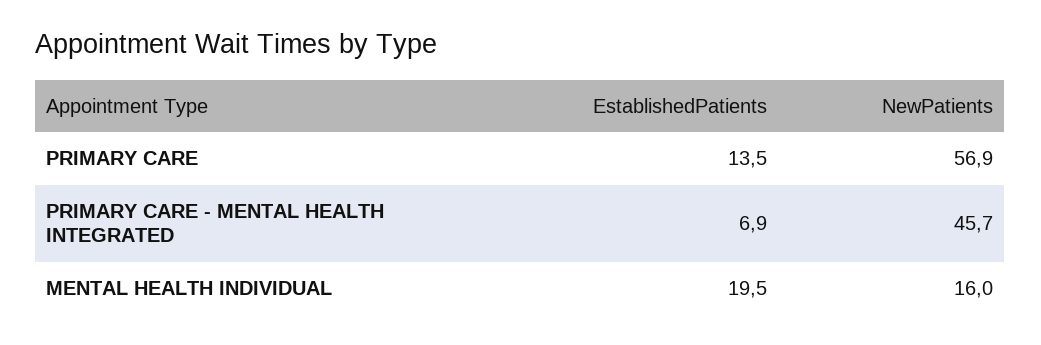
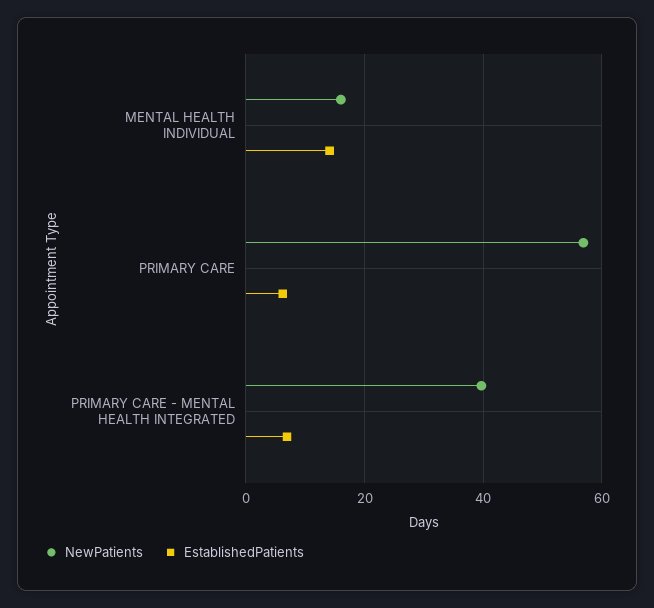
  {
    "EstablishedPatients": {
-     "PRIMARY CARE": 13.5,
+     "PRIMARY CARE": 6,
      "PRIMARY CARE - MENTAL HEALTH INTEGRATED": 6.9,
-     "MENTAL HEALTH INDIVIDUAL": 19.5
+     "MENTAL HEALTH INDIVIDUAL": 14
    },
    "NewPatients": {
      "PRIMARY CARE": 56.9,
-     "PRIMARY CARE - MENTAL HEALTH INTEGRATED": 45.7,
+     "PRIMARY CARE - MENTAL HEALTH INTEGRATED": 40,
      "MENTAL HEALTH INDIVIDUAL": 16
    }
  }

